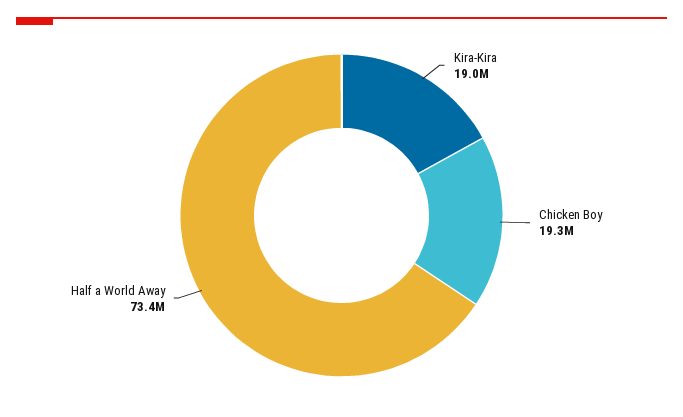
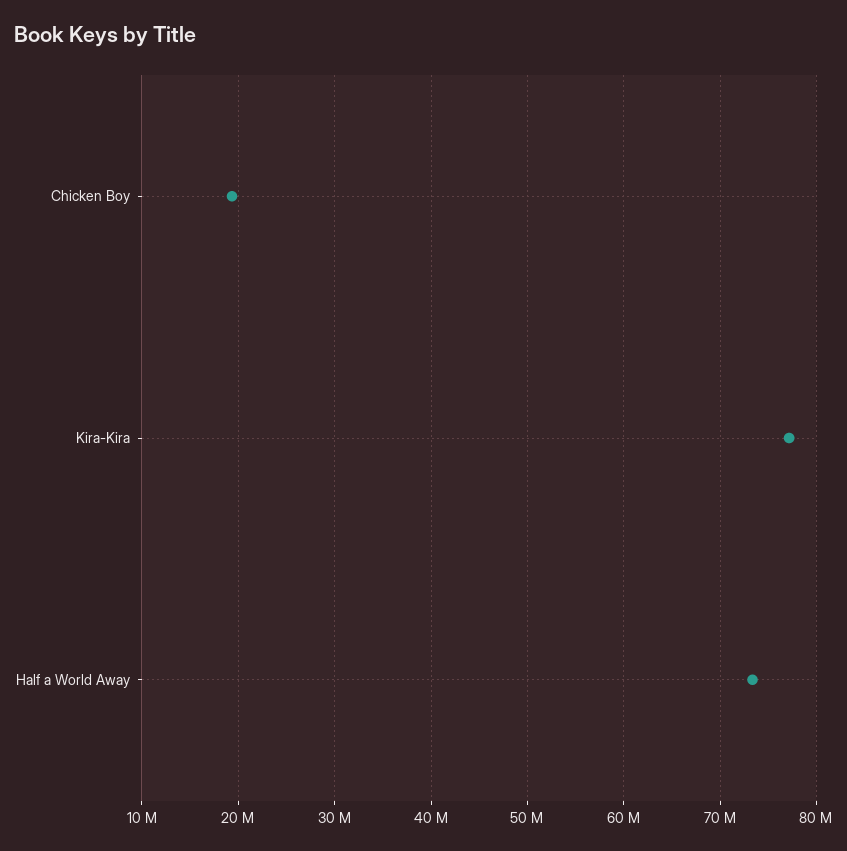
  {
-   "Kira-Kira": 19000000,
+   "Kira-Kira": 77000000,
    "Chicken Boy": 19300000,
    "Half a World Away": 73400000
  }

